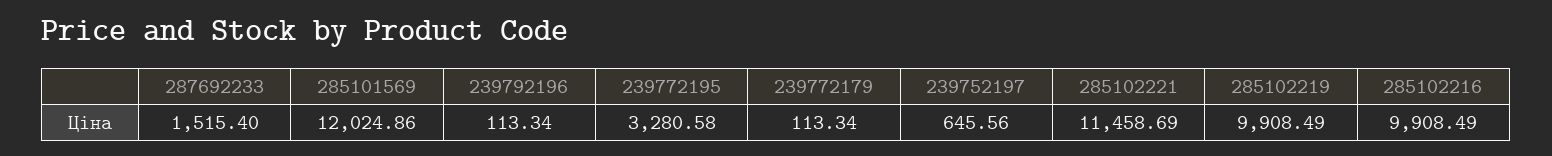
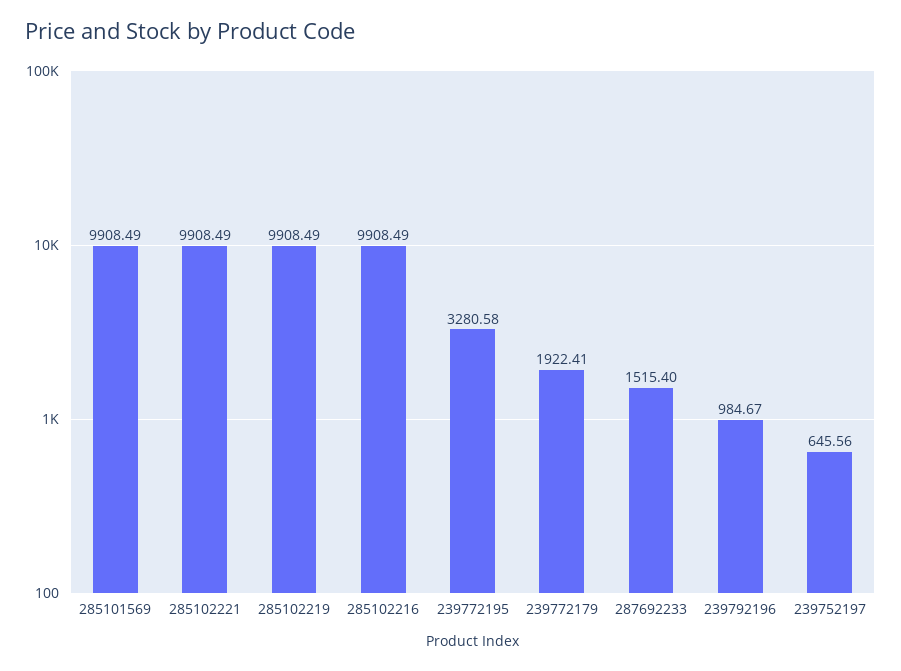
  {
    "287692233": 1515.4,
-   "285101569": 12024.86,
+   "285101569": 9908.49,
-   "239792196": 113.34,
+   "239792196": 984.67,
    "239772195": 3280.58,
-   "239772179": 113.34,
+   "239772179": 1922.41,
    "239752197": 645.56,
-   "285102221": 11458.69,
+   "285102221": 9908.49,
    "285102219": 9908.49,
    "285102216": 9908.49
  }

